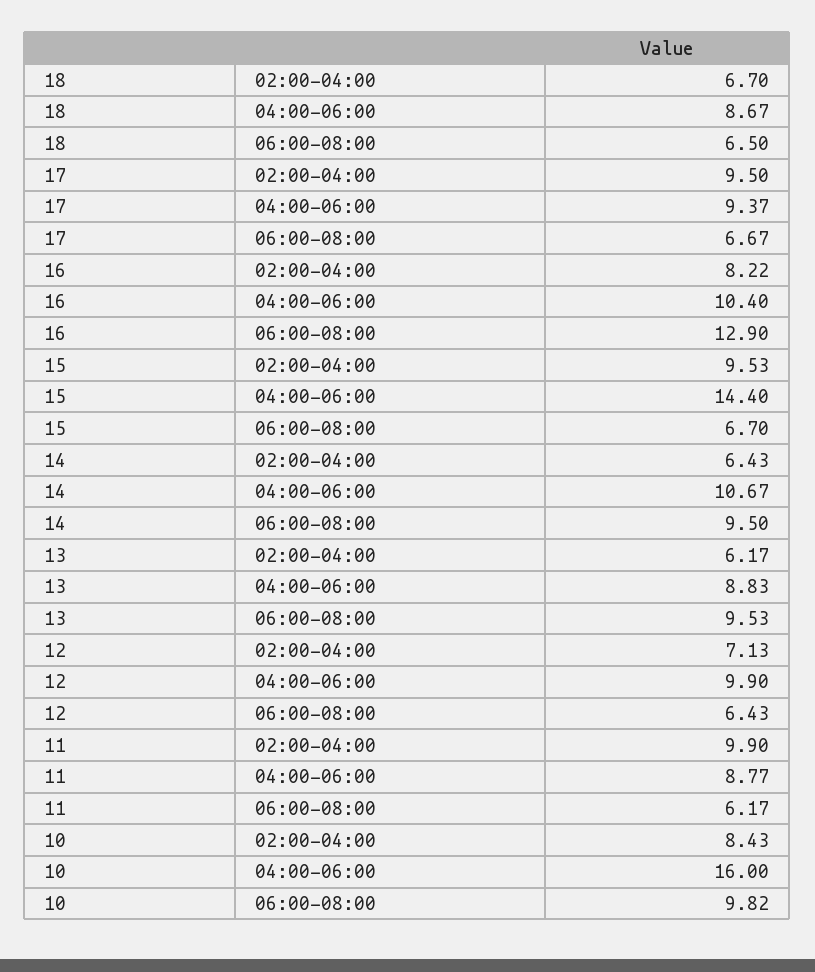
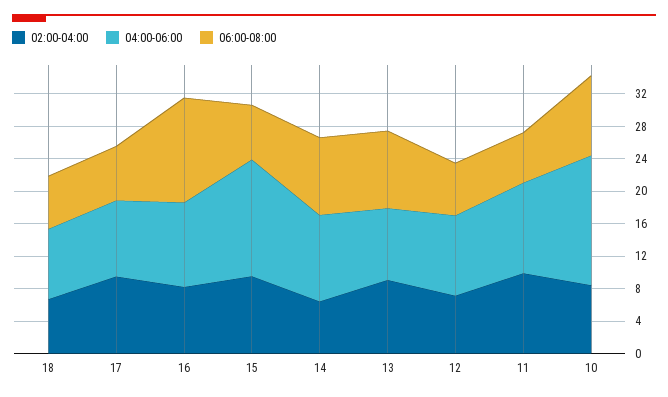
  {
    "02:00-04:00": {
      "18": 6.7,
      "17": 9.5,
      "16": 8.22,
      "15": 9.53,
      "14": 6.43,
-     "13": 6.17,
+     "13": 9,
      "12": 7.13,
      "11": 9.9,
      "10": 8.43
    },
    "04:00-06:00": {
      "18": 8.67,
      "17": 9.37,
      "16": 10.4,
      "15": 14.4,
      "14": 10.67,
      "13": 8.83,
      "12": 9.9,
-     "11": 8.77,
+     "11": 11,
      "10": 16
    },
    "06:00-08:00": {
      "18": 6.5,
      "17": 6.67,
      "16": 12.9,
      "15": 6.7,
      "14": 9.5,
      "13": 9.53,
      "12": 6.43,
      "11": 6.17,
      "10": 9.82
    }
  }

